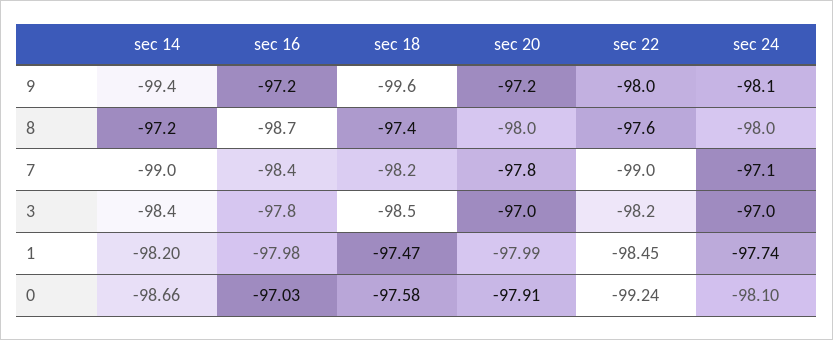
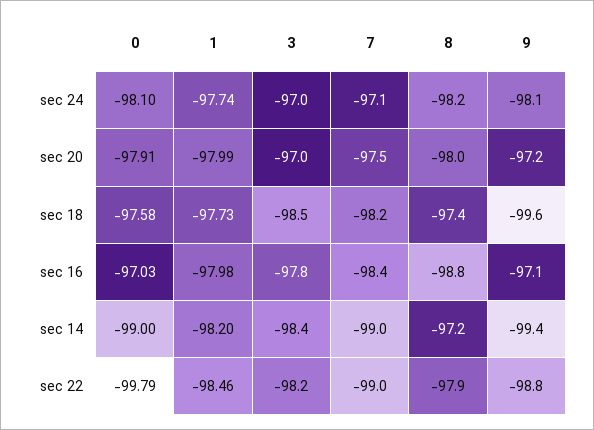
  {
    "sec 14": {
      "9": -99.4,
      "8": -97.2,
      "7": -99,
      "3": -98.4,
      "1": -98.2,
-     "0": -98.66
+     "0": -99
    },
    "sec 16": {
-     "9": -97.2,
+     "9": -97.1,
-     "8": -98.7,
+     "8": -98.8,
      "7": -98.4,
      "3": -97.8,
      "1": -97.98,
      "0": -97.03
    },
    "sec 18": {
      "9": -99.6,
      "8": -97.4,
      "7": -98.2,
      "3": -98.5,
-     "1": -97.47,
+     "1": -97.73,
      "0": -97.58
    },
    "sec 20": {
      "9": -97.2,
      "8": -98,
-     "7": -97.8,
+     "7": -97.5,
      "3": -97,
      "1": -97.99,
      "0": -97.91
    },
    "sec 22": {
-     "9": -98,
+     "9": -98.8,
-     "8": -97.6,
+     "8": -97.9,
      "7": -99,
      "3": -98.2,
-     "1": -98.45,
+     "1": -98.46,
-     "0": -99.24
+     "0": -99.79
    },
    "sec 24": {
      "9": -98.1,
-     "8": -98,
+     "8": -98.2,
      "7": -97.1,
      "3": -97,
      "1": -97.74,
      "0": -98.1
    }
  }

